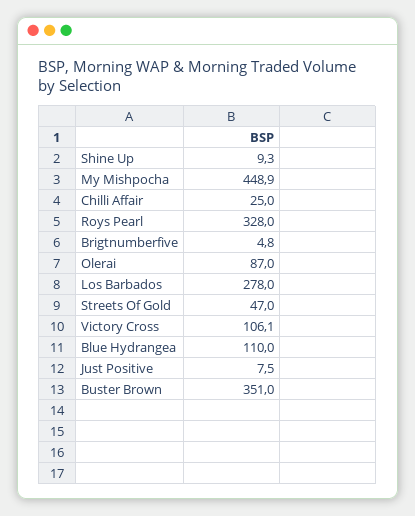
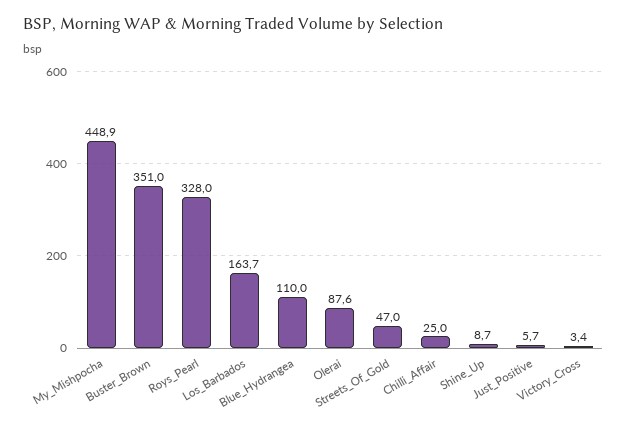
  {
-   "Shine Up": 9.3,
+   "Shine Up": 8.7,
    "My Mishpocha": 448.9,
    "Chilli Affair": 25,
    "Roys Pearl": 328,
-   "Brigtnumberfive": 4.8,
-   "Olerai": 87,
+   "Olerai": 87.6,
-   "Los Barbados": 278,
+   "Los Barbados": 163.7,
    "Streets Of Gold": 47,
-   "Victory Cross": 106.1,
+   "Victory Cross": 3.4,
    "Blue Hydrangea": 110,
-   "Just Positive": 7.5,
+   "Just Positive": 5.7,
    "Buster Brown": 351
  }

